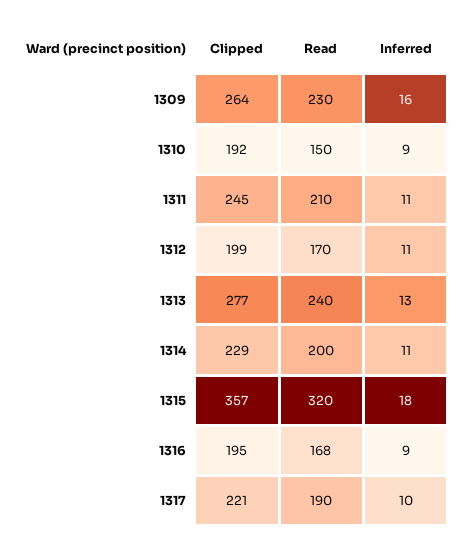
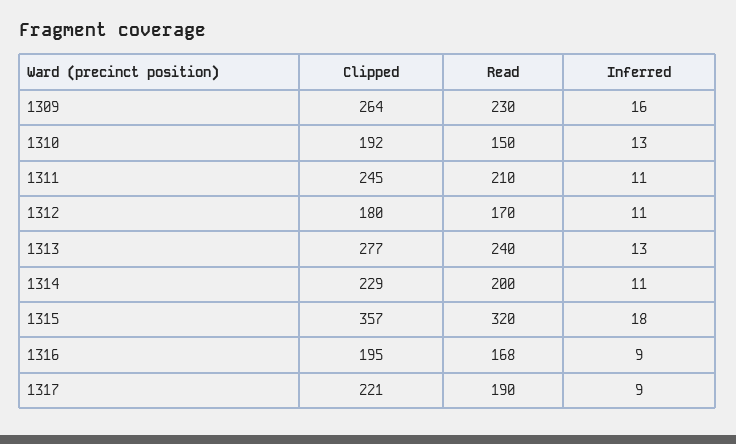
  {
    "Clipped": {
      "1309": 264,
      "1310": 192,
      "1311": 245,
-     "1312": 199,
+     "1312": 180,
      "1313": 277,
      "1314": 229,
      "1315": 357,
      "1316": 195,
      "1317": 221
    },
    "Read": {
      "1309": 230,
      "1310": 150,
      "1311": 210,
      "1312": 170,
      "1313": 240,
      "1314": 200,
      "1315": 320,
      "1316": 168,
      "1317": 190
    },
    "Inferred": {
      "1309": 16,
-     "1310": 9,
+     "1310": 13,
      "1311": 11,
      "1312": 11,
      "1313": 13,
      "1314": 11,
      "1315": 18,
      "1316": 9,
-     "1317": 10
+     "1317": 9
    }
  }

